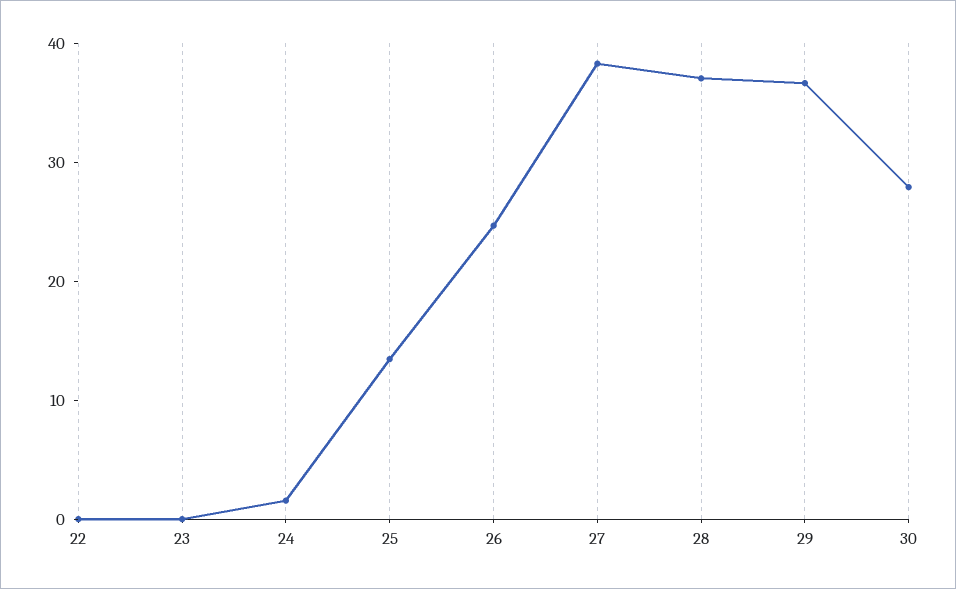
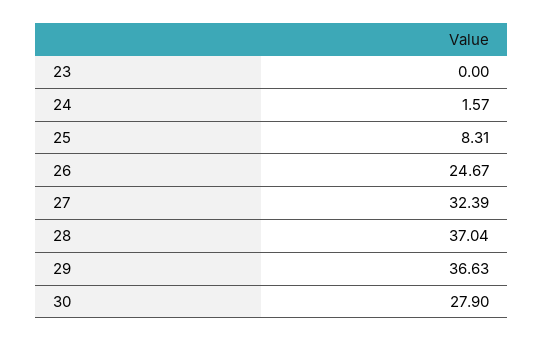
  {
-   "22": 0,
    "23": 0,
    "24": 1.57,
-   "25": 14,
+   "25": 8.31,
    "26": 24.67,
-   "27": 38,
+   "27": 32.39,
    "28": 37.04,
    "29": 36.63,
    "30": 27.9
  }

